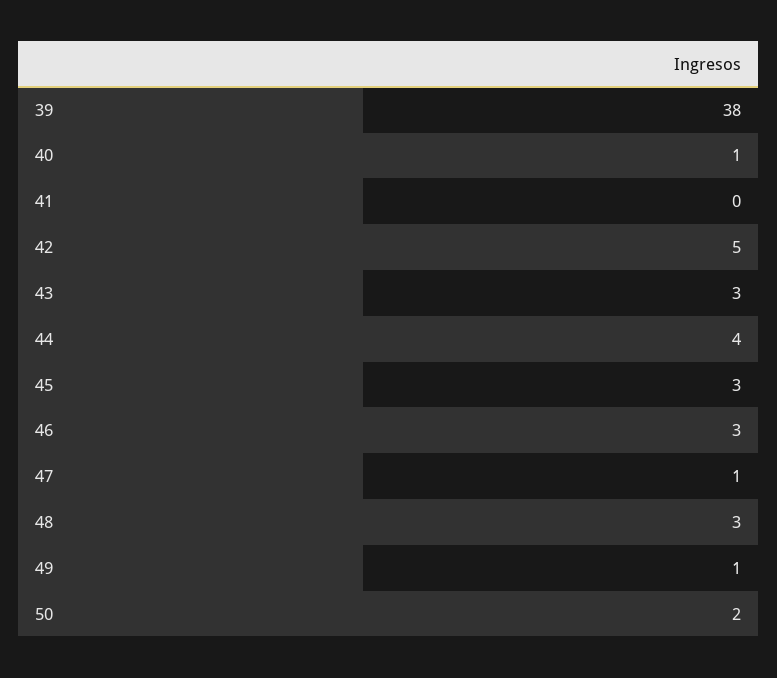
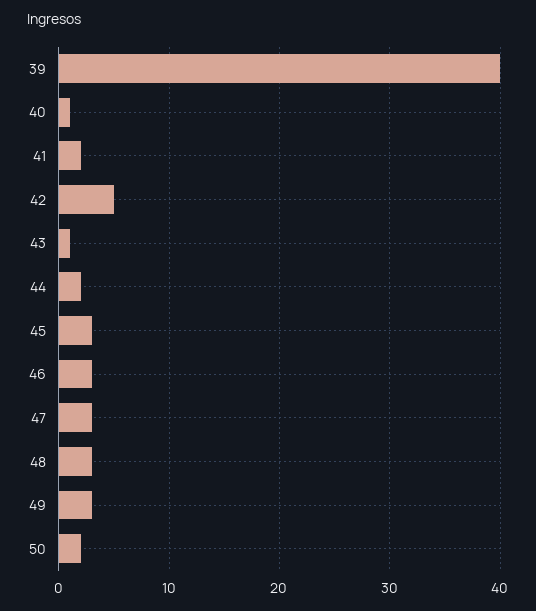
  {
-   "39": 38,
+   "39": 40,
    "40": 1,
-   "41": 0,
+   "41": 2,
    "42": 5,
-   "43": 3,
+   "43": 1,
-   "44": 4,
+   "44": 2,
    "45": 3,
    "46": 3,
-   "47": 1,
+   "47": 3,
    "48": 3,
-   "49": 1,
+   "49": 3,
    "50": 2
  }

